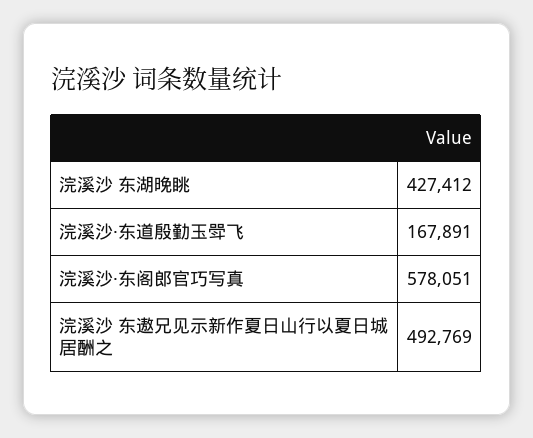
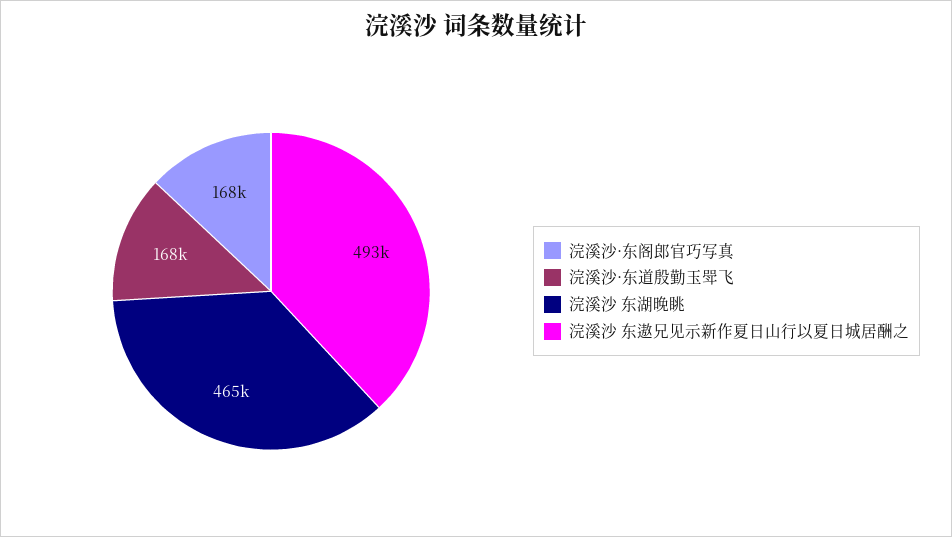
  {
-   "浣溪沙 东湖晚眺": 427412,
+   "浣溪沙 东湖晚眺": 465000,
    "浣溪沙·东道殷勤玉斝飞": 167891,
-   "浣溪沙·东阁郎官巧写真": 578051,
+   "浣溪沙·东阁郎官巧写真": 168000,
    "浣溪沙 东遨兄见示新作夏日山行以夏日城居酬之": 492769
  }

